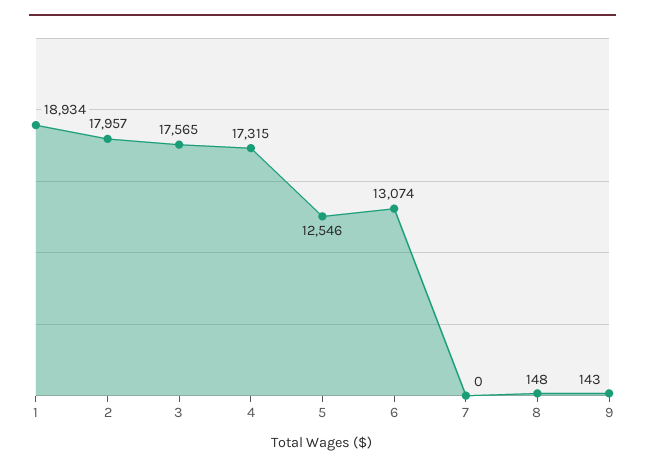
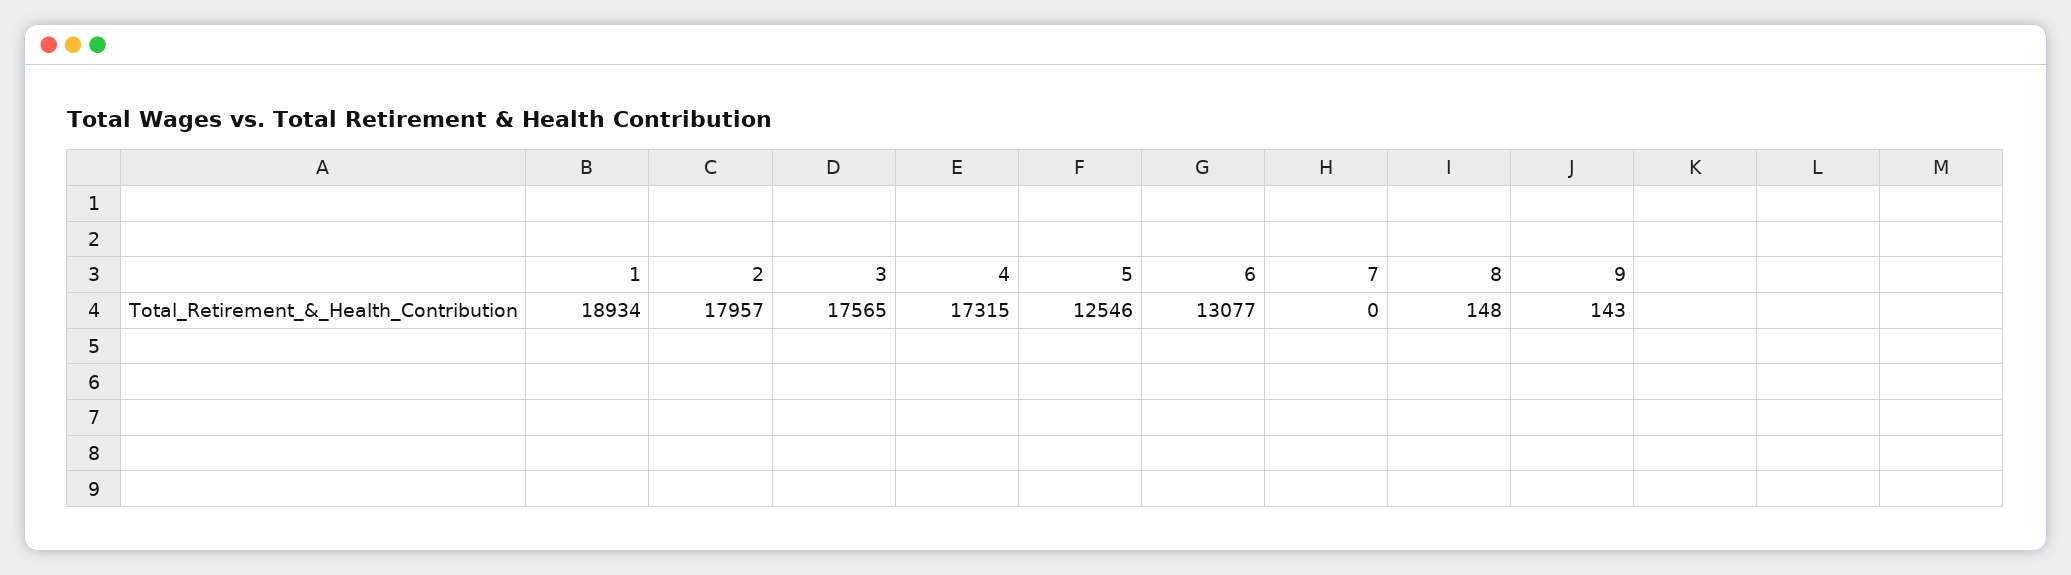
  {
    "1": 18934,
    "2": 17957,
    "3": 17565,
    "4": 17315,
    "5": 12546,
-   "6": 13074,
+   "6": 13077,
    "7": 0,
    "8": 148,
    "9": 143
  }

